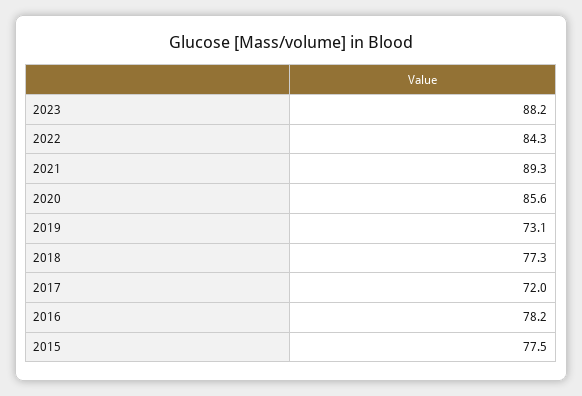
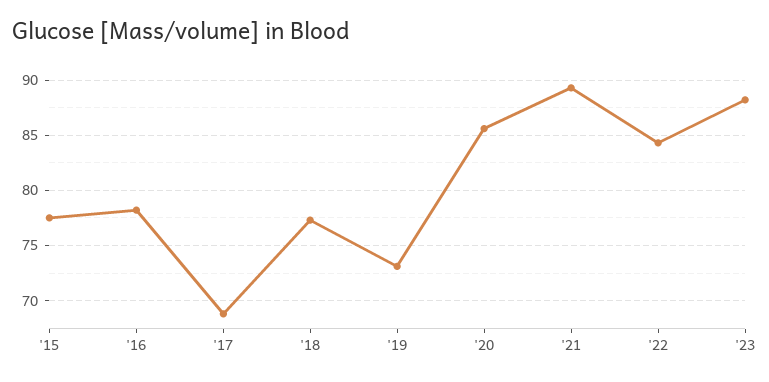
  {
    "2023": 88.2,
    "2022": 84.3,
    "2021": 89.3,
    "2020": 85.6,
    "2019": 73.1,
    "2018": 77.3,
-   "2017": 72,
+   "2017": 69,
    "2016": 78.2,
    "2015": 77.5
  }

